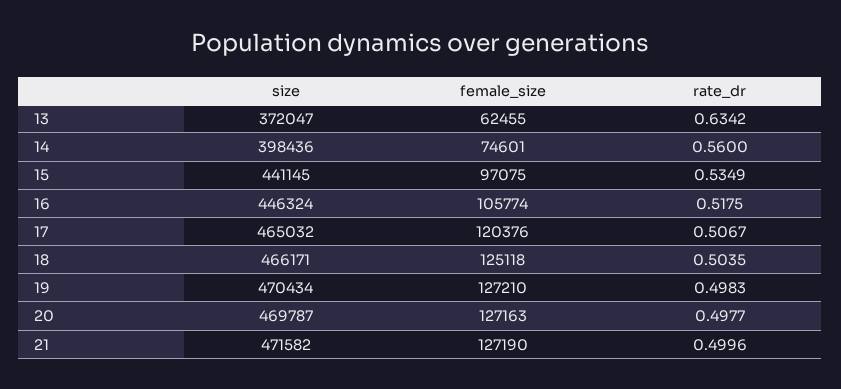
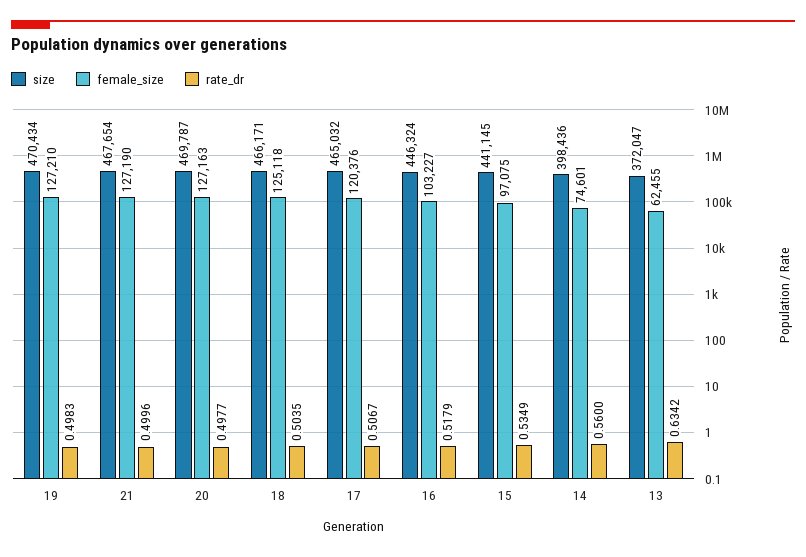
  {
    "size": {
      "13": 372047,
      "14": 398436,
      "15": 441145,
      "16": 446324,
      "17": 465032,
      "18": 466171,
      "19": 470434,
      "20": 469787,
-     "21": 471582
+     "21": 467654
    },
    "female_size": {
      "13": 62455,
      "14": 74601,
      "15": 97075,
-     "16": 105774,
+     "16": 103227,
      "17": 120376,
      "18": 125118,
      "19": 127210,
      "20": 127163,
      "21": 127190
    },
    "rate_dr": {
      "13": 0.6342,
      "14": 0.56,
      "15": 0.5349,
-     "16": 0.5175,
+     "16": 0.5179,
      "17": 0.5067,
      "18": 0.5035,
      "19": 0.4983,
      "20": 0.4977,
      "21": 0.4996
    }
  }

